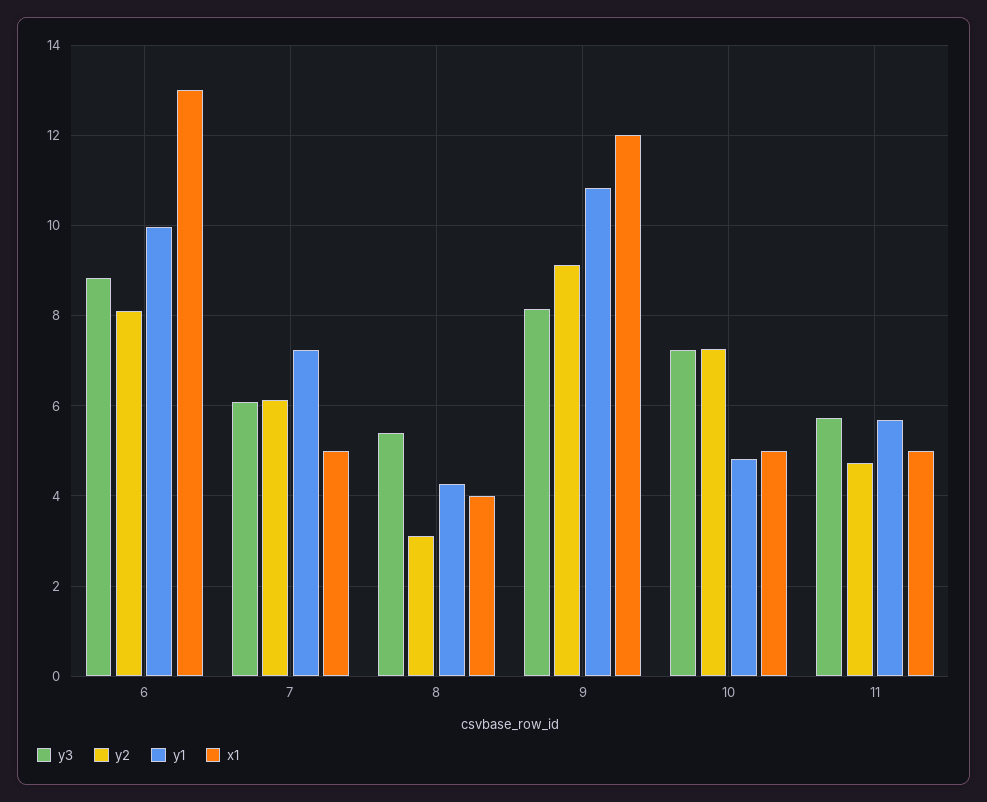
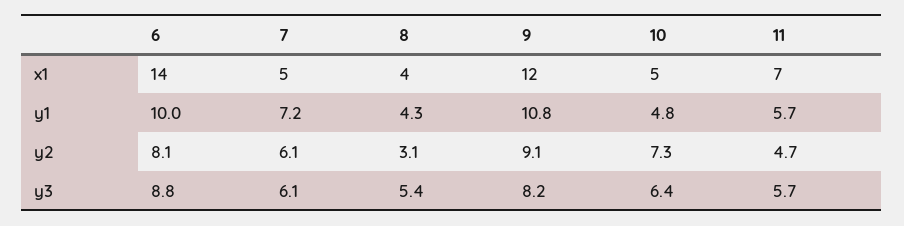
  {
    "y3": {
      "6": 8.8,
      "7": 6.1,
      "8": 5.4,
      "9": 8.2,
-     "10": 7.2,
+     "10": 6.4,
      "11": 5.7
    },
    "y2": {
      "6": 8.1,
      "7": 6.1,
      "8": 3.1,
      "9": 9.1,
      "10": 7.3,
      "11": 4.7
    },
    "y1": {
      "6": 10,
      "7": 7.2,
      "8": 4.3,
      "9": 10.8,
      "10": 4.8,
      "11": 5.7
    },
    "x1": {
-     "6": 13,
+     "6": 14,
      "7": 5,
      "8": 4,
      "9": 12,
      "10": 5,
-     "11": 5
+     "11": 7
    }
  }

